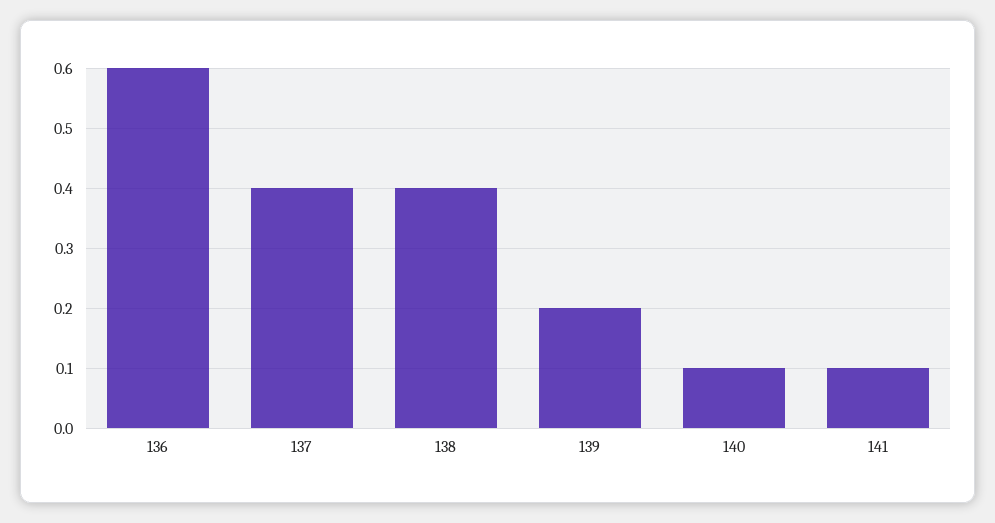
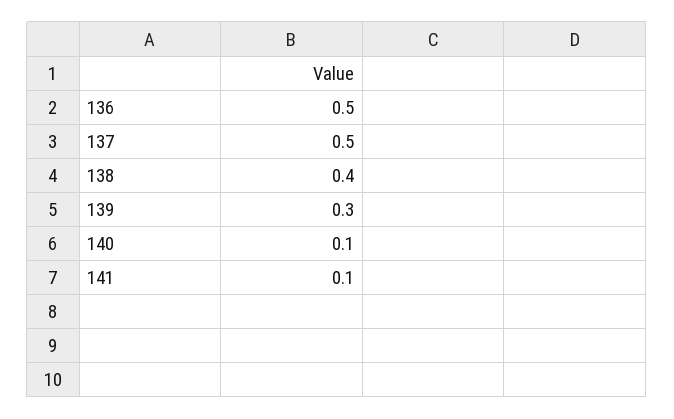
  {
-   "136": 0.6,
+   "136": 0.5,
-   "137": 0.4,
+   "137": 0.5,
    "138": 0.4,
-   "139": 0.2,
+   "139": 0.3,
    "140": 0.1,
    "141": 0.1
  }

